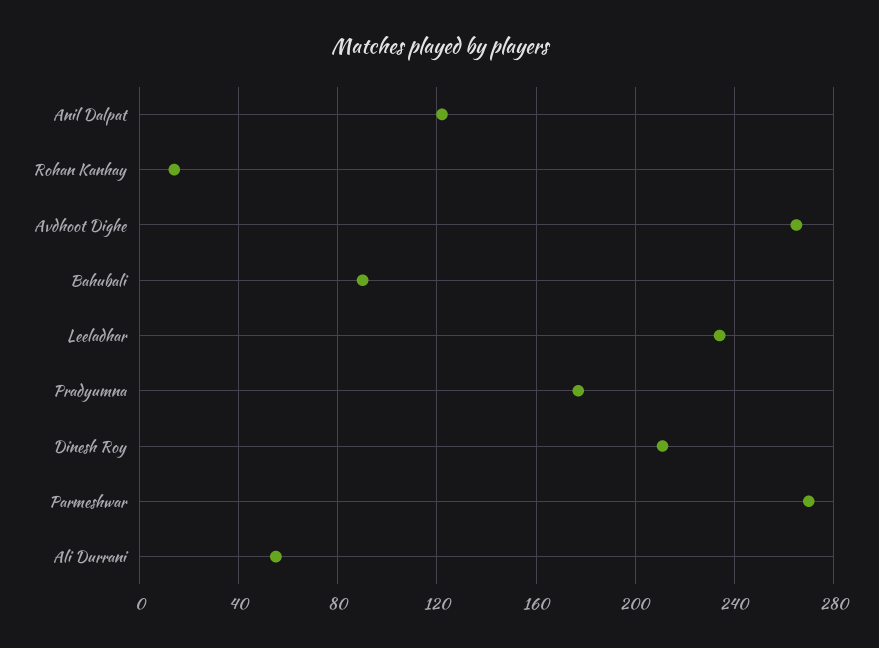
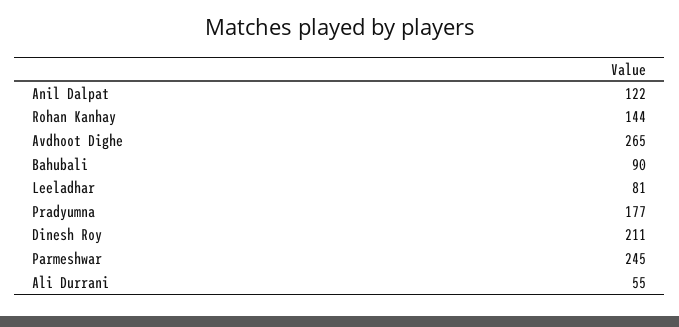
  {
    "Anil Dalpat": 122,
-   "Rohan Kanhay": 15,
+   "Rohan Kanhay": 144,
    "Avdhoot Dighe": 265,
    "Bahubali": 90,
-   "Leeladhar": 235,
+   "Leeladhar": 81,
    "Pradyumna": 177,
    "Dinesh Roy": 211,
-   "Parmeshwar": 270,
+   "Parmeshwar": 245,
    "Ali Durrani": 55
  }

